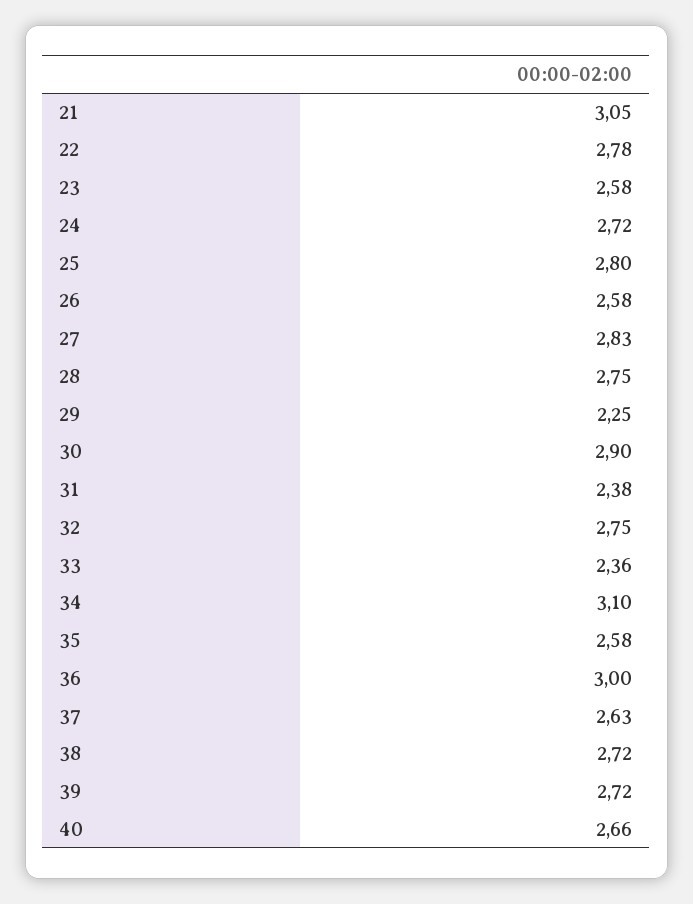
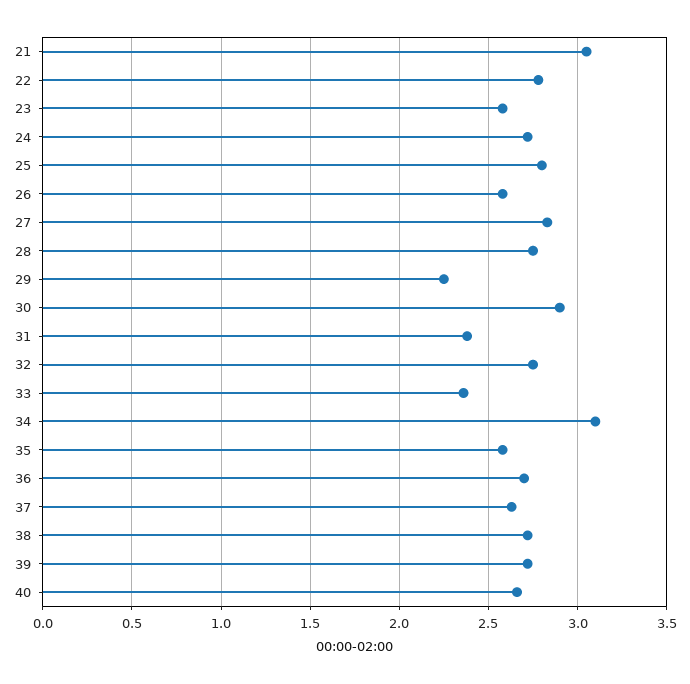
  {
    "21": 3.05,
    "22": 2.78,
    "23": 2.58,
    "24": 2.72,
    "25": 2.8,
    "26": 2.58,
    "27": 2.83,
    "28": 2.75,
    "29": 2.25,
    "30": 2.9,
    "31": 2.38,
    "32": 2.75,
    "33": 2.36,
    "34": 3.1,
    "35": 2.58,
-   "36": 3,
+   "36": 2.7,
    "37": 2.63,
    "38": 2.72,
    "39": 2.72,
    "40": 2.66
  }

